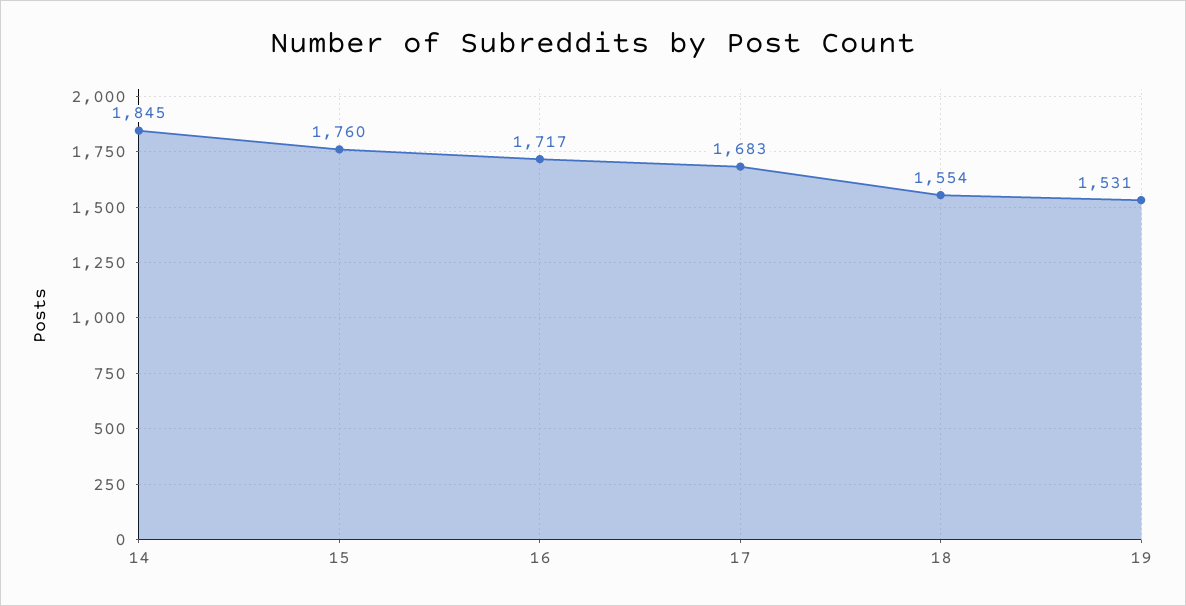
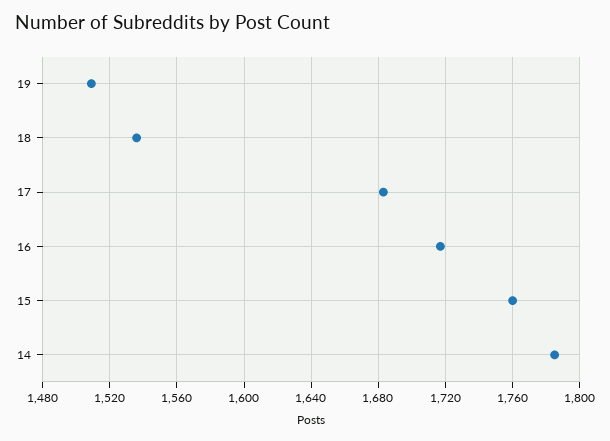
  {
-   "14": 1845,
+   "14": 1785,
    "15": 1760,
    "16": 1717,
    "17": 1683,
-   "18": 1554,
+   "18": 1535,
-   "19": 1531
+   "19": 1510
  }

